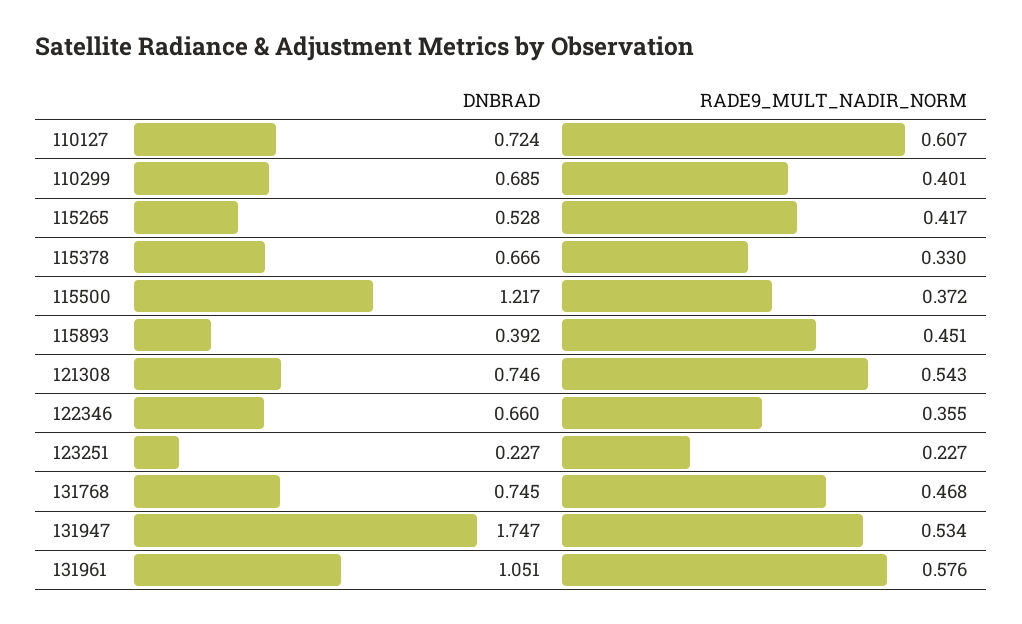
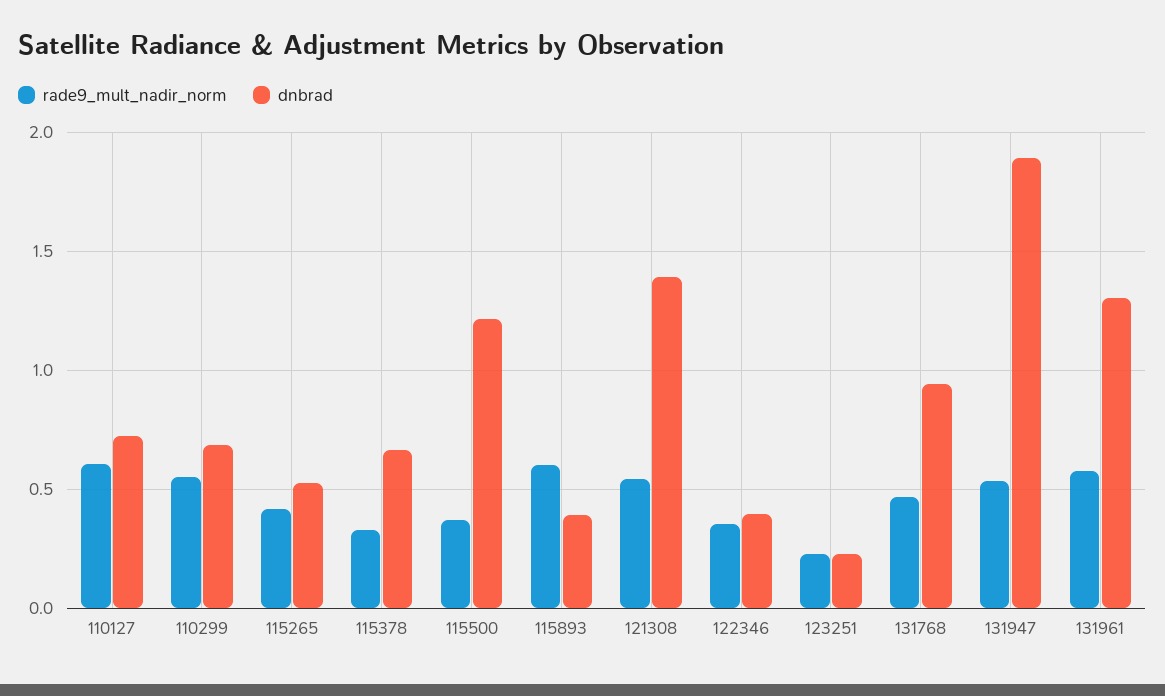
  {
    "DNBRAD": {
      "110127": 0.724,
      "110299": 0.685,
      "115265": 0.528,
      "115378": 0.666,
      "115500": 1.217,
      "115893": 0.392,
-     "121308": 0.746,
+     "121308": 1.4,
-     "122346": 0.66,
+     "122346": 0.4,
      "123251": 0.227,
-     "131768": 0.745,
+     "131768": 0.95,
-     "131947": 1.747,
+     "131947": 1.9,
-     "131961": 1.051
+     "131961": 1.3
    },
    "RADE9_MULT_NADIR_NORM": {
      "110127": 0.607,
-     "110299": 0.401,
+     "110299": 0.55,
      "115265": 0.417,
      "115378": 0.33,
      "115500": 0.372,
-     "115893": 0.451,
+     "115893": 0.6,
      "121308": 0.543,
      "122346": 0.355,
      "123251": 0.227,
      "131768": 0.468,
      "131947": 0.534,
      "131961": 0.576
    }
  }

